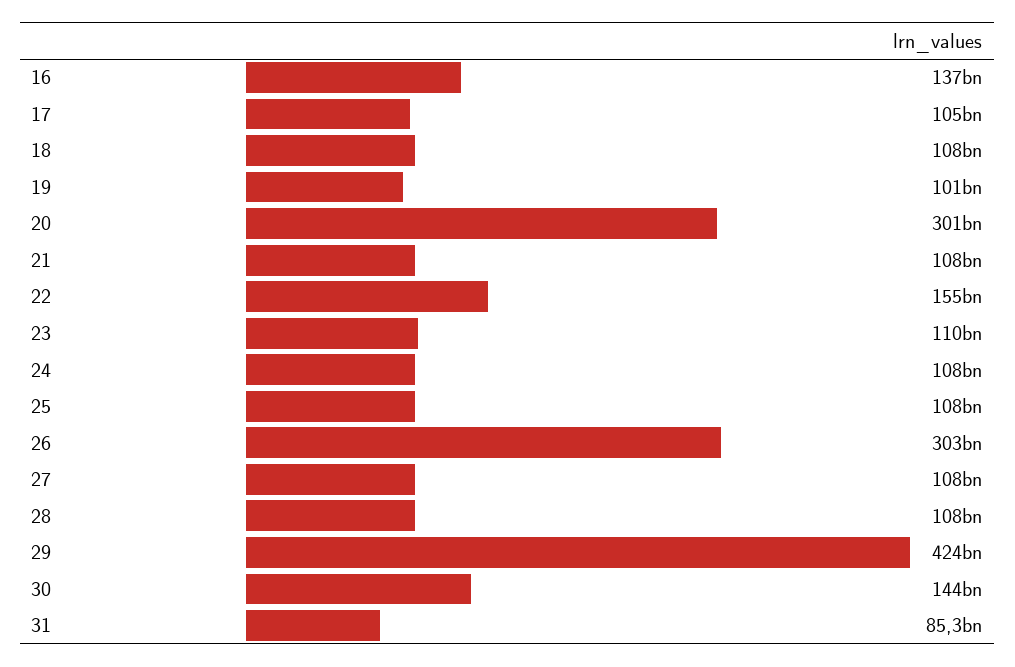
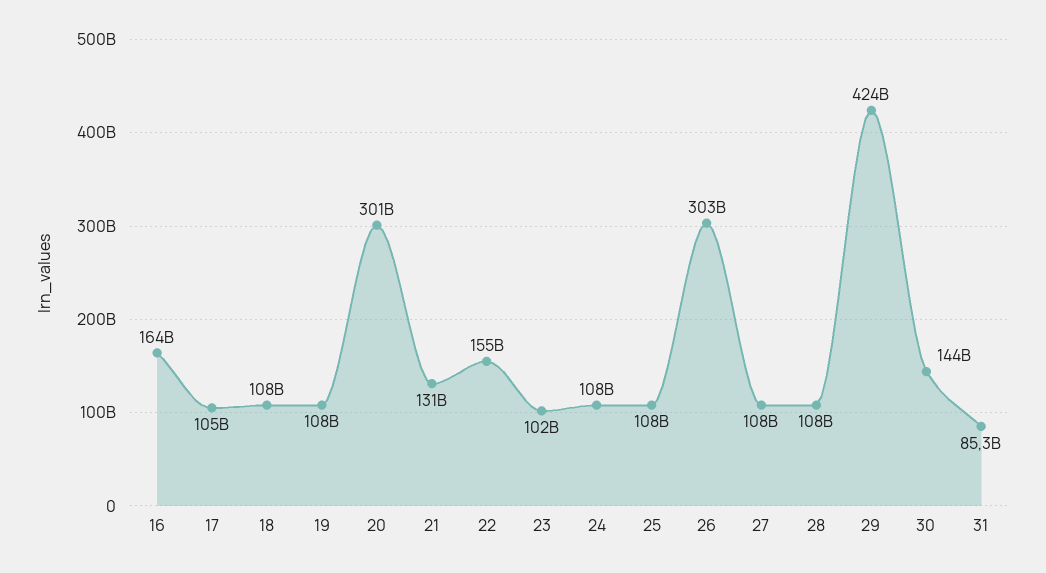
  {
-   "16": 137000000000,
+   "16": 164000000000,
    "17": 105000000000,
    "18": 108000000000,
-   "19": 101000000000,
+   "19": 108000000000,
    "20": 301000000000,
-   "21": 108000000000,
+   "21": 131000000000,
    "22": 155000000000,
-   "23": 110000000000,
+   "23": 102000000000,
    "24": 108000000000,
    "25": 108000000000,
    "26": 303000000000,
    "27": 108000000000,
    "28": 108000000000,
    "29": 424000000000,
    "30": 144000000000,
    "31": 85300000000
  }

